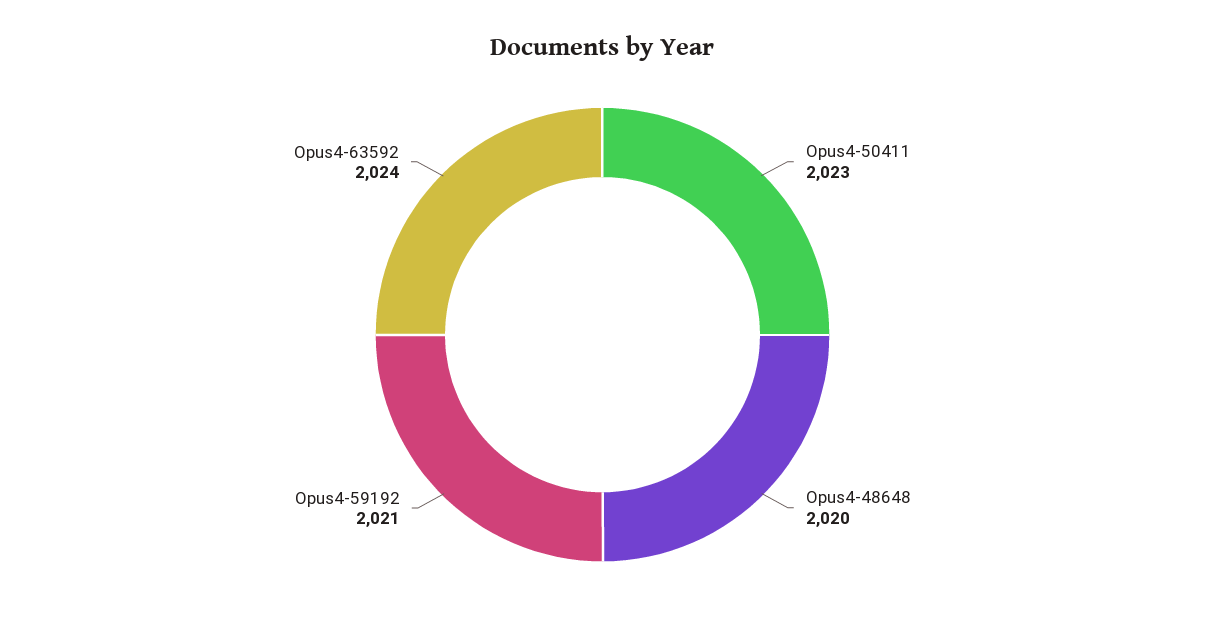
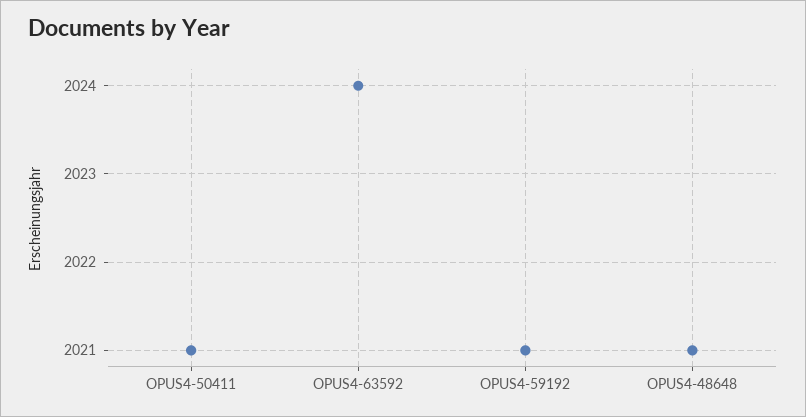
  {
-   "Opus4-50411": 2023,
+   "Opus4-50411": 2021,
-   "Opus4-48648": 2020,
+   "Opus4-48648": 2021,
    "Opus4-59192": 2021,
    "Opus4-63592": 2024
  }

